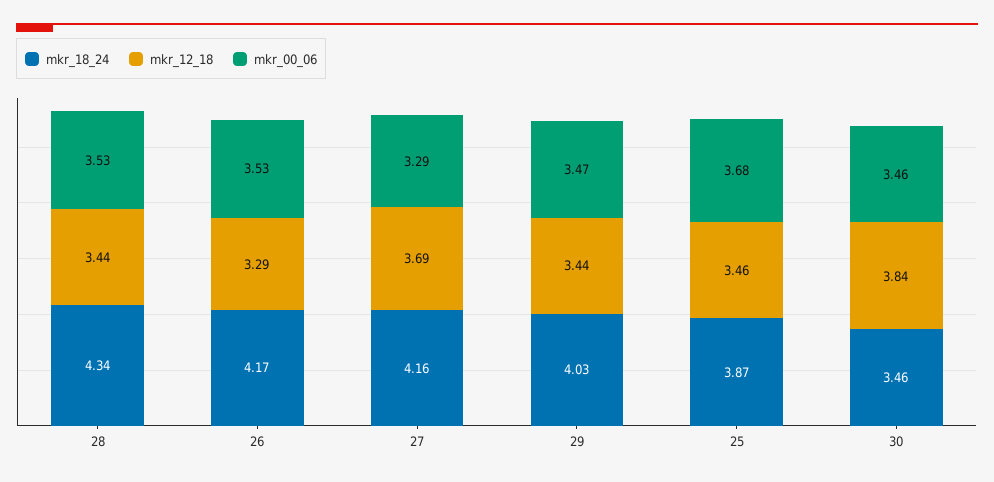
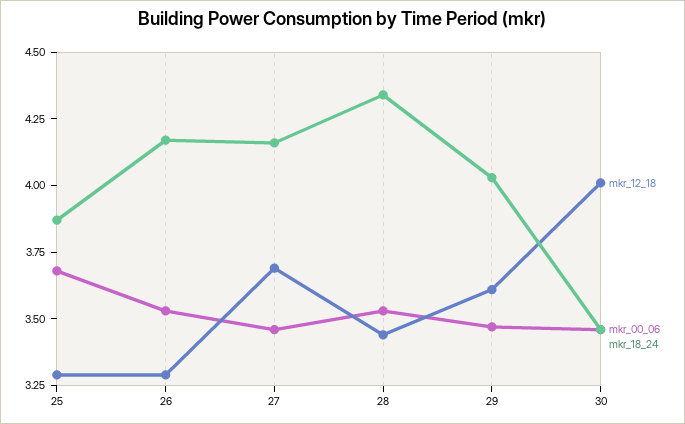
  {
    "mkr_18_24": {
      "28": 4.34,
      "26": 4.17,
      "27": 4.16,
      "29": 4.03,
      "25": 3.87,
      "30": 3.46
    },
    "mkr_12_18": {
      "28": 3.44,
      "26": 3.29,
      "27": 3.69,
-     "29": 3.44,
+     "29": 3.6,
-     "25": 3.46,
+     "25": 3.3,
-     "30": 3.84
+     "30": 4
    },
    "mkr_00_06": {
      "28": 3.53,
      "26": 3.53,
-     "27": 3.29,
+     "27": 3.45,
      "29": 3.47,
      "25": 3.68,
      "30": 3.46
    }
  }

